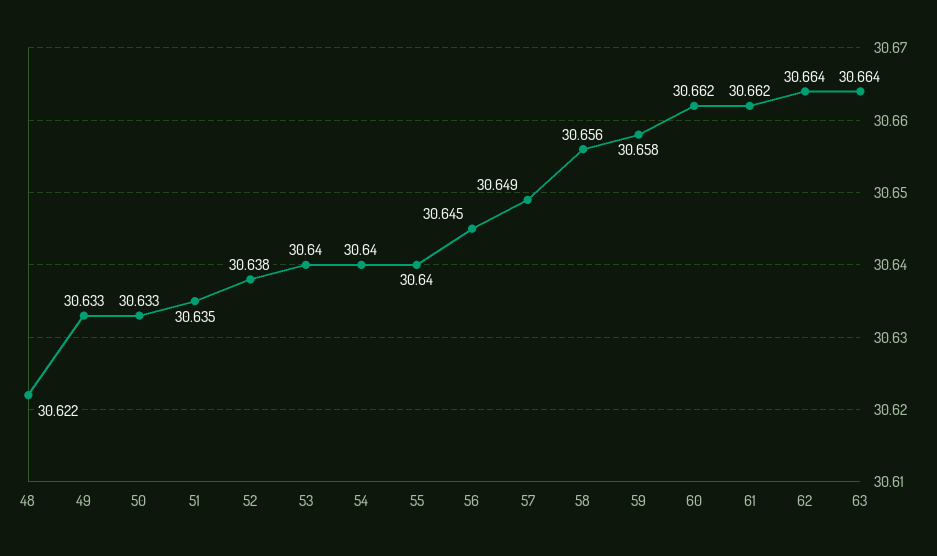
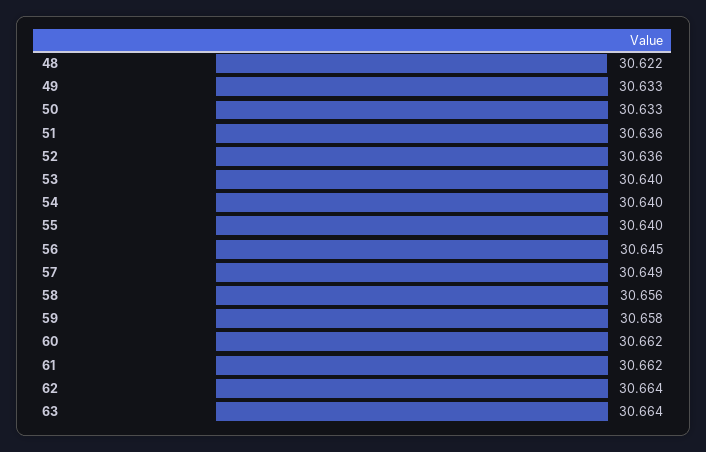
  {
    "48": 30.622,
    "49": 30.633,
    "50": 30.633,
-   "51": 30.635,
+   "51": 30.636,
-   "52": 30.638,
+   "52": 30.636,
    "53": 30.64,
    "54": 30.64,
    "55": 30.64,
    "56": 30.645,
    "57": 30.649,
    "58": 30.656,
    "59": 30.658,
    "60": 30.662,
    "61": 30.662,
    "62": 30.664,
    "63": 30.664
  }

